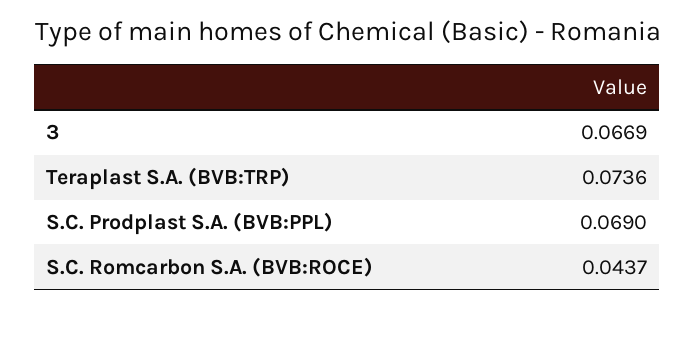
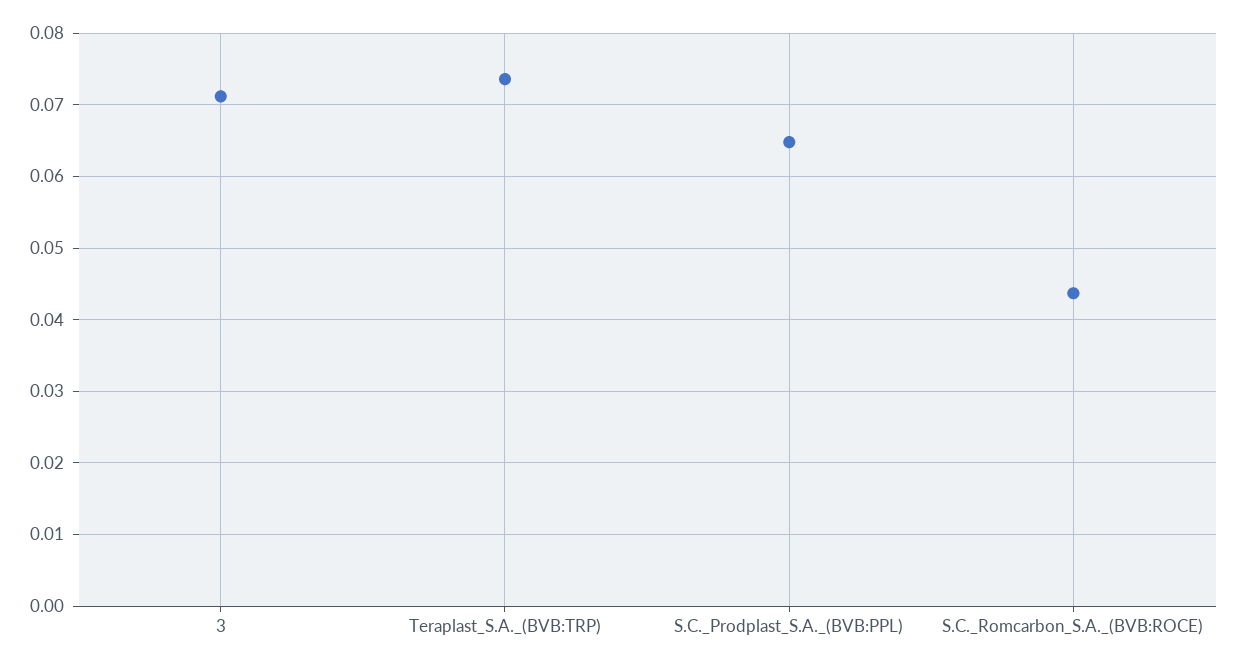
  {
-   "3": 0.0669,
+   "3": 0.071,
    "Teraplast S.A. (BVB:TRP)": 0.0736,
-   "S.C. Prodplast S.A. (BVB:PPL)": 0.069,
+   "S.C. Prodplast S.A. (BVB:PPL)": 0.065,
    "S.C. Romcarbon S.A. (BVB:ROCE)": 0.0437
  }

